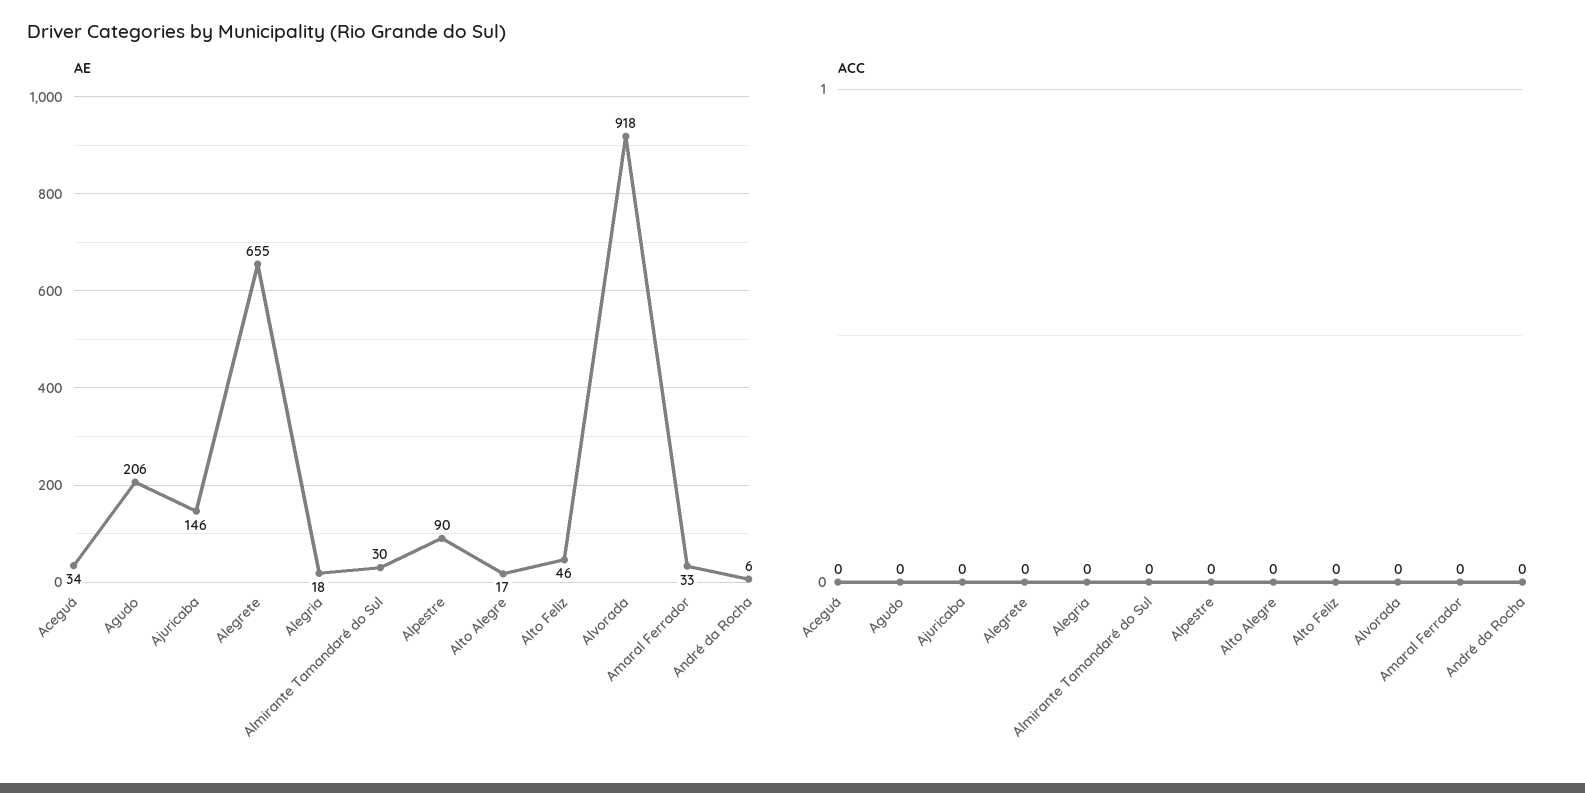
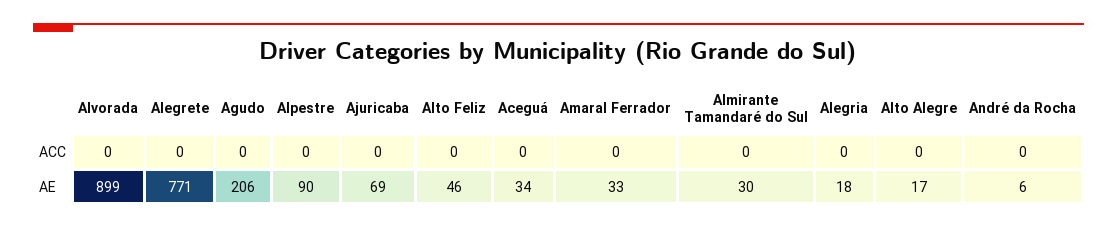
  {
    "AE": {
      "Aceguá": 34,
      "Agudo": 206,
-     "Ajuricaba": 146,
+     "Ajuricaba": 69,
-     "Alegrete": 655,
+     "Alegrete": 771,
      "Alegria": 18,
      "Almirante Tamandaré do Sul": 30,
      "Alpestre": 90,
      "Alto Alegre": 17,
      "Alto Feliz": 46,
-     "Alvorada": 918,
+     "Alvorada": 899,
      "Amaral Ferrador": 33,
      "André da Rocha": 6
    },
    "ACC": {
      "Aceguá": 0,
      "Agudo": 0,
      "Ajuricaba": 0,
      "Alegrete": 0,
      "Alegria": 0,
      "Almirante Tamandaré do Sul": 0,
      "Alpestre": 0,
      "Alto Alegre": 0,
      "Alto Feliz": 0,
      "Alvorada": 0,
      "Amaral Ferrador": 0,
      "André da Rocha": 0
    }
  }

